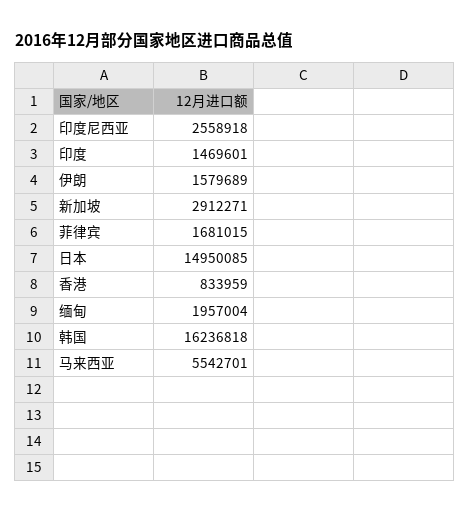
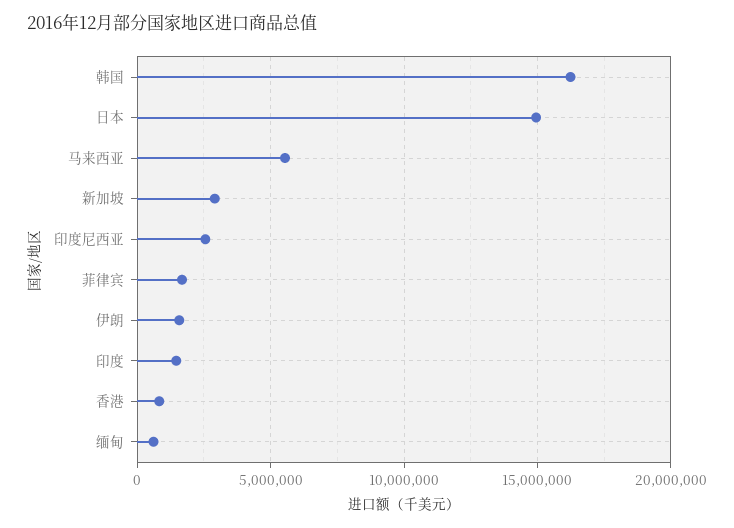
  {
    "印度尼西亚": 2558918,
    "印度": 1469601,
    "伊朗": 1579689,
    "新加坡": 2912271,
    "菲律宾": 1681015,
    "日本": 14950085,
    "香港": 833959,
-   "缅甸": 1957004,
+   "缅甸": 500000,
    "韩国": 16236818,
    "马来西亚": 5542701
  }

